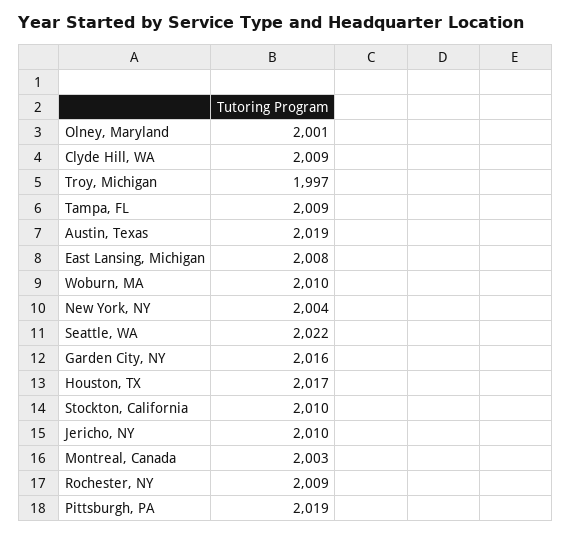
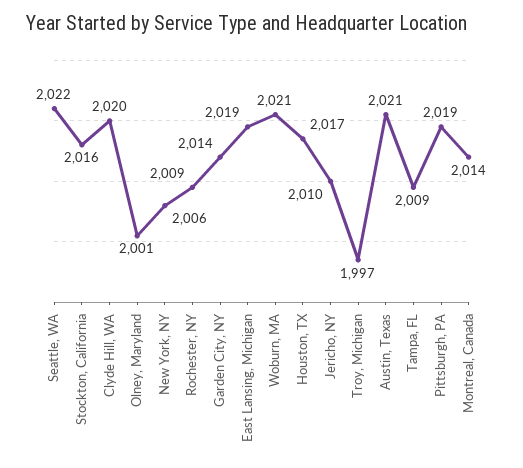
  {
    "Olney, Maryland": 2001,
-   "Clyde Hill, WA": 2009,
+   "Clyde Hill, WA": 2020,
    "Troy, Michigan": 1997,
    "Tampa, FL": 2009,
-   "Austin, Texas": 2019,
+   "Austin, Texas": 2021,
-   "East Lansing, Michigan": 2008,
+   "East Lansing, Michigan": 2019,
-   "Woburn, MA": 2010,
+   "Woburn, MA": 2021,
-   "New York, NY": 2004,
+   "New York, NY": 2006,
    "Seattle, WA": 2022,
-   "Garden City, NY": 2016,
+   "Garden City, NY": 2014,
    "Houston, TX": 2017,
-   "Stockton, California": 2010,
+   "Stockton, California": 2016,
    "Jericho, NY": 2010,
-   "Montreal, Canada": 2003,
+   "Montreal, Canada": 2014,
    "Rochester, NY": 2009,
    "Pittsburgh, PA": 2019
  }

